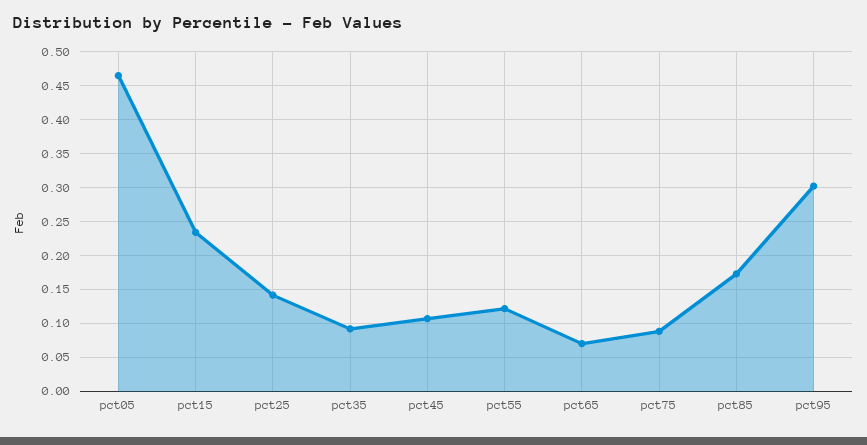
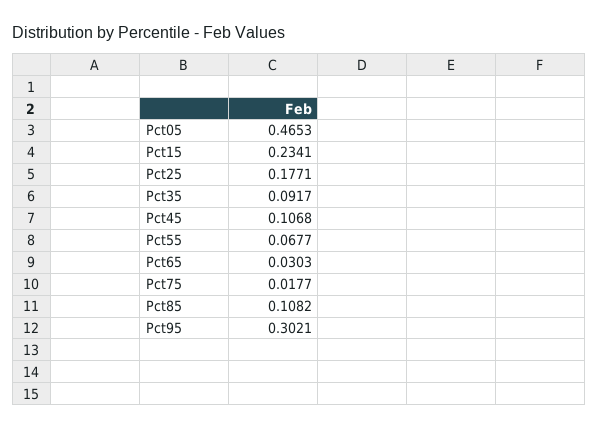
  {
    "pct05": 0.4653,
    "pct15": 0.2341,
-   "pct25": 0.14,
+   "pct25": 0.1771,
    "pct35": 0.0917,
    "pct45": 0.1068,
-   "pct55": 0.12,
+   "pct55": 0.0677,
-   "pct65": 0.07,
+   "pct65": 0.0303,
-   "pct75": 0.09,
+   "pct75": 0.0177,
-   "pct85": 0.17,
+   "pct85": 0.1082,
    "pct95": 0.3021
  }

